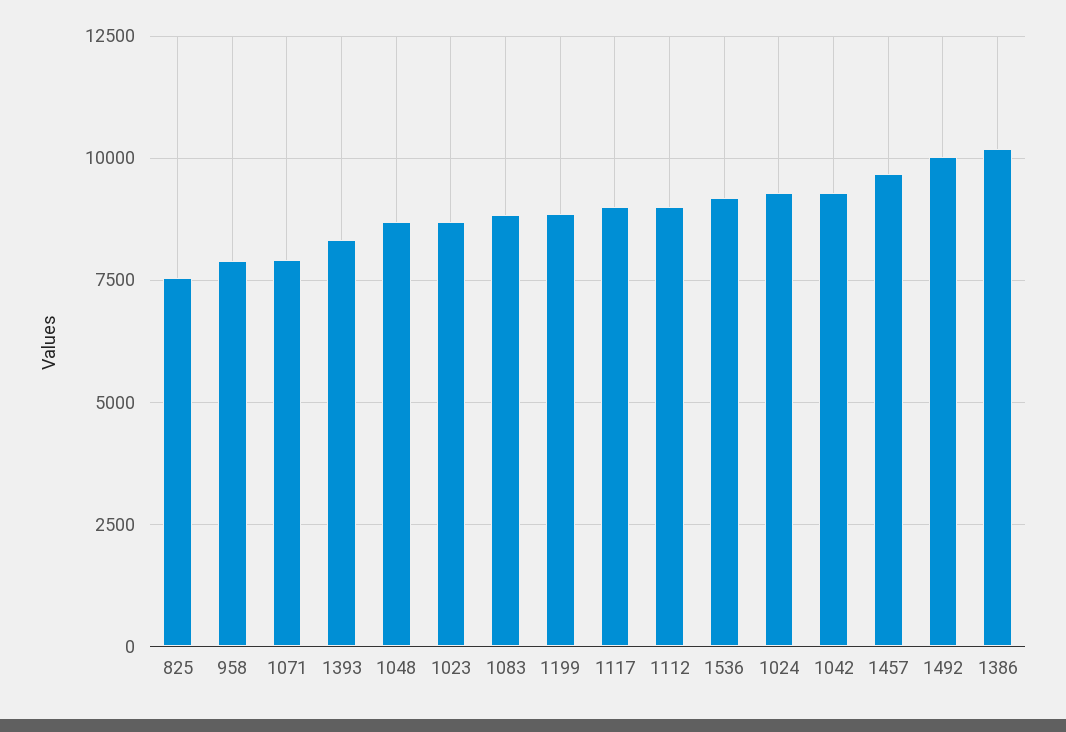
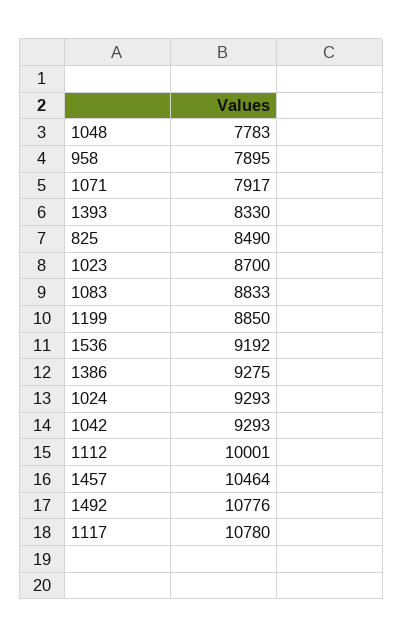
  {
-   "825": 7500,
+   "825": 8490,
    "958": 7895,
    "1071": 7917,
    "1393": 8330,
-   "1048": 8750,
+   "1048": 7783,
    "1023": 8700,
    "1083": 8833,
    "1199": 8850,
-   "1117": 9000,
+   "1117": 10780,
-   "1112": 9000,
+   "1112": 10001,
    "1536": 9192,
    "1024": 9293,
    "1042": 9293,
-   "1457": 9750,
+   "1457": 10464,
-   "1492": 10000,
+   "1492": 10776,
-   "1386": 10250
+   "1386": 9275
  }

